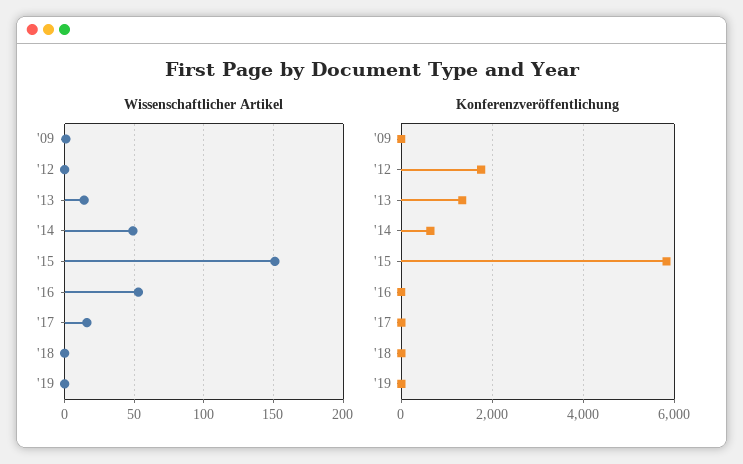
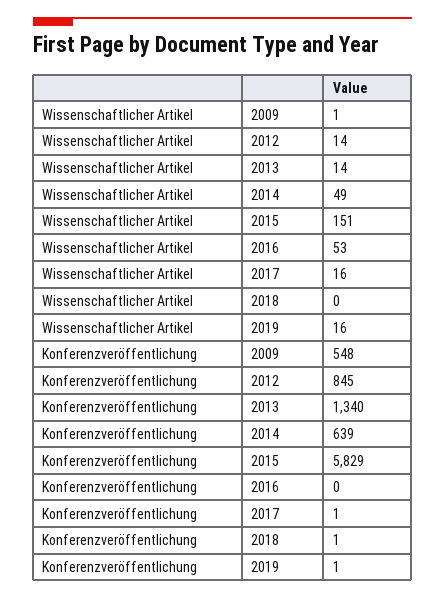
  {
    "Wissenschaftlicher Artikel": {
      "'09": 1,
-     "'12": 0,
+     "'12": 14,
      "'13": 14,
      "'14": 49,
      "'15": 151,
      "'16": 53,
      "'17": 16,
      "'18": 0,
-     "'19": 0
+     "'19": 16
    },
    "Konferenzveröffentlichung": {
-     "'09": 0,
+     "'09": 548,
-     "'12": 1800,
+     "'12": 845,
      "'13": 1340,
      "'14": 639,
      "'15": 5829,
      "'16": 0,
      "'17": 1,
      "'18": 1,
      "'19": 1
    }
  }

